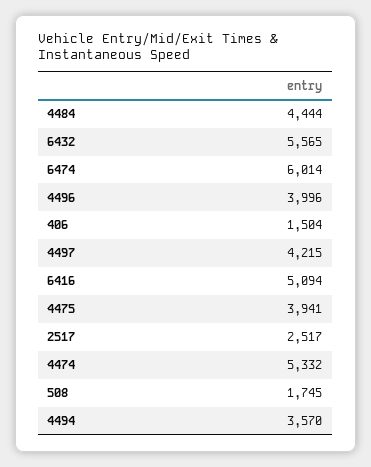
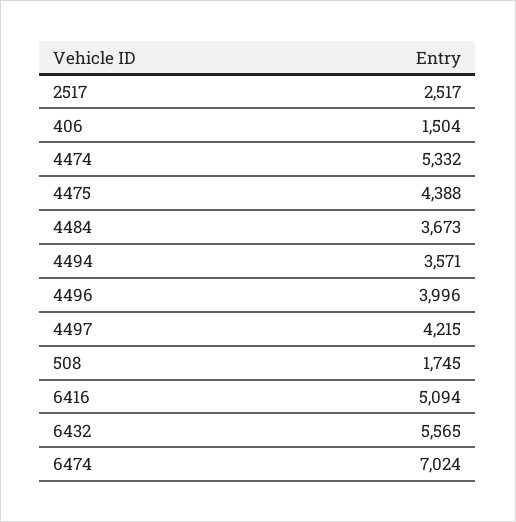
  {
-   "4484": 4444,
+   "4484": 3673,
    "6432": 5565,
-   "6474": 6014,
+   "6474": 7024,
    "4496": 3996,
    "406": 1504,
    "4497": 4215,
    "6416": 5094,
-   "4475": 3941,
+   "4475": 4388,
    "2517": 2517,
    "4474": 5332,
    "508": 1745,
-   "4494": 3570
+   "4494": 3571
  }

